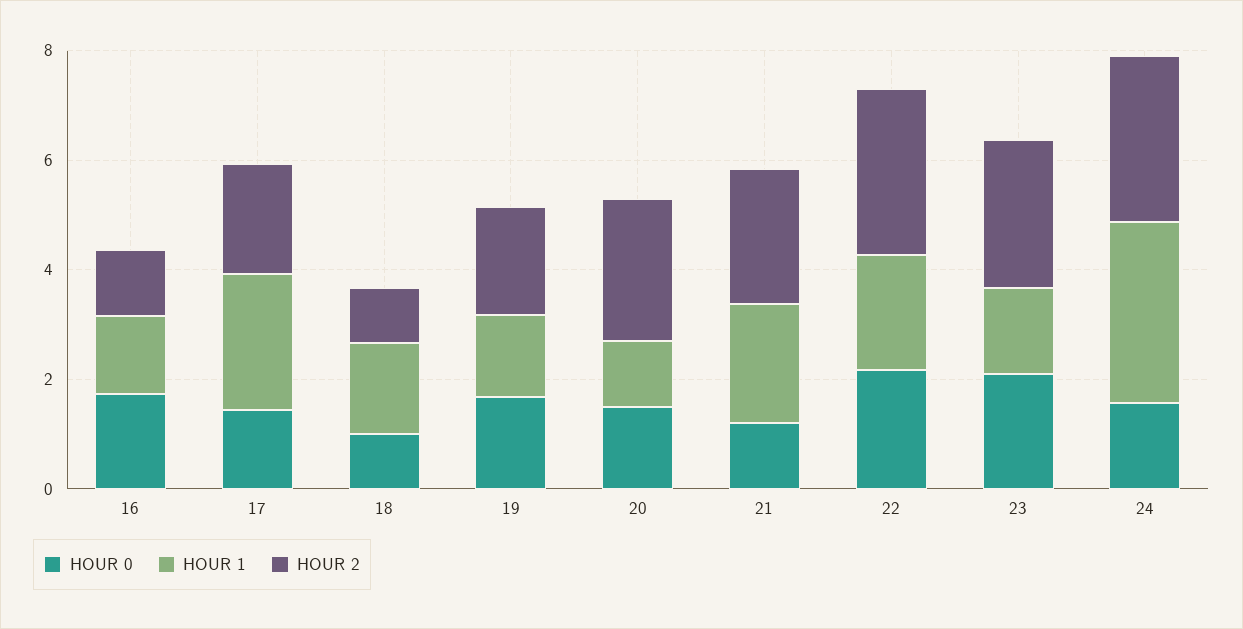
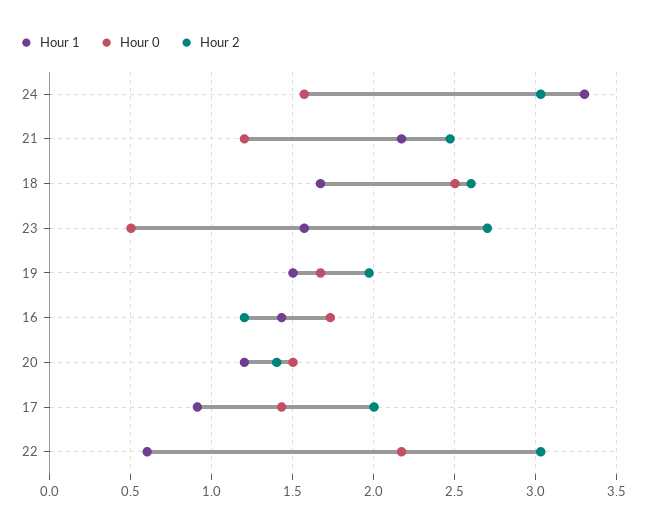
  {
    "HOUR 0": {
      "16": 1.75,
      "17": 1.45,
-     "18": 1,
+     "18": 2.5,
      "19": 1.65,
      "20": 1.5,
      "21": 1.2,
      "22": 2.15,
-     "23": 2,
+     "23": 0.5,
      "24": 1.55
    },
    "HOUR 1": {
      "16": 1.45,
-     "17": 2.5,
+     "17": 0.9,
      "18": 1.65,
      "19": 1.5,
      "20": 1.2,
      "21": 2.15,
-     "22": 2,
+     "22": 0.6,
      "23": 1.55,
      "24": 3.3
    },
    "HOUR 2": {
      "16": 1.2,
      "17": 2,
-     "18": 1,
+     "18": 2.6,
      "19": 1.95,
-     "20": 2.5,
+     "20": 1.4,
      "21": 2.45,
      "22": 3.05,
      "23": 2.7,
      "24": 3.05
    }
  }

